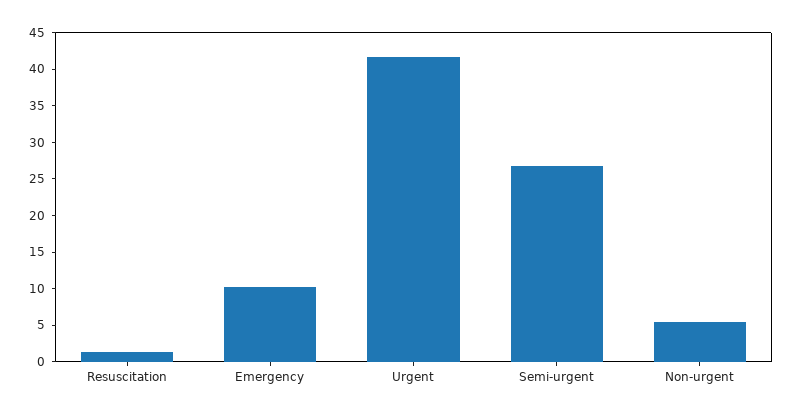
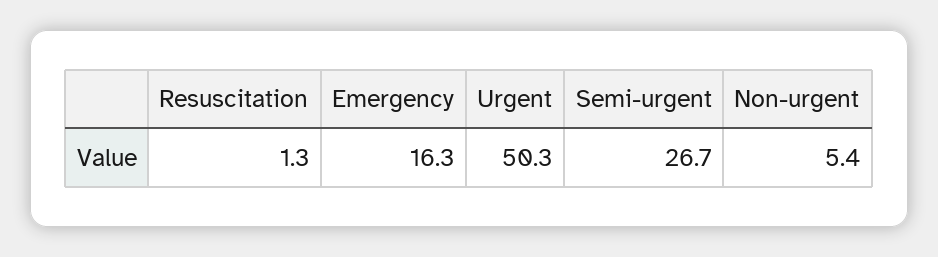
  {
    "Resuscitation": 1.3,
-   "Emergency": 10,
+   "Emergency": 16.3,
-   "Urgent": 42.5,
+   "Urgent": 50.3,
    "Semi-urgent": 26.7,
    "Non-urgent": 5.4
  }

